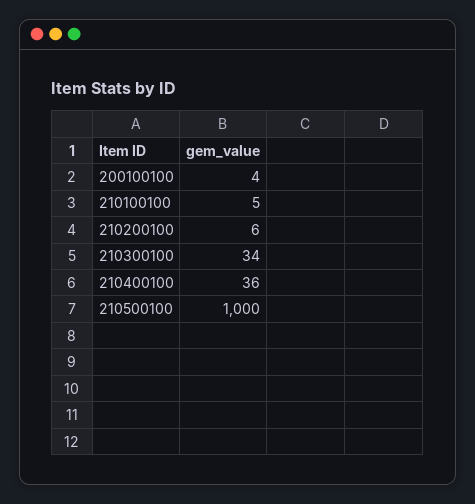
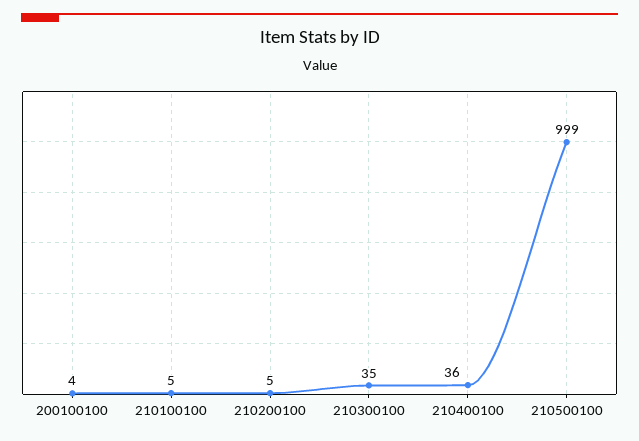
  {
    "200100100": 4,
    "210100100": 5,
-   "210200100": 6,
+   "210200100": 5,
-   "210300100": 34,
+   "210300100": 35,
    "210400100": 36,
-   "210500100": 1000
+   "210500100": 999
  }

